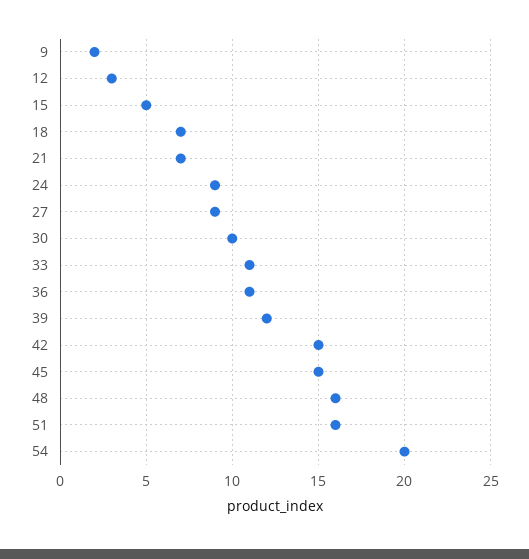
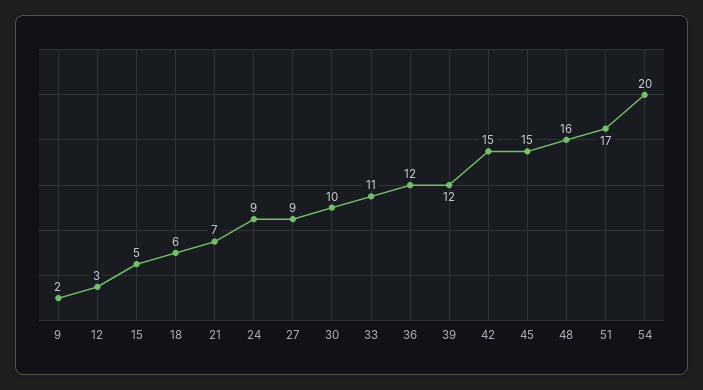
  {
    "9": 2,
    "12": 3,
    "15": 5,
-   "18": 7,
+   "18": 6,
    "21": 7,
    "24": 9,
    "27": 9,
    "30": 10,
    "33": 11,
-   "36": 11,
+   "36": 12,
    "39": 12,
    "42": 15,
    "45": 15,
    "48": 16,
-   "51": 16,
+   "51": 17,
    "54": 20
  }

